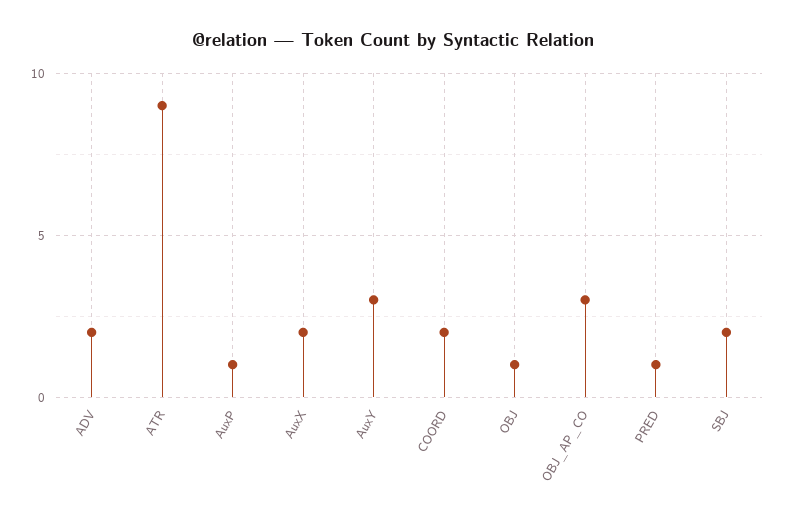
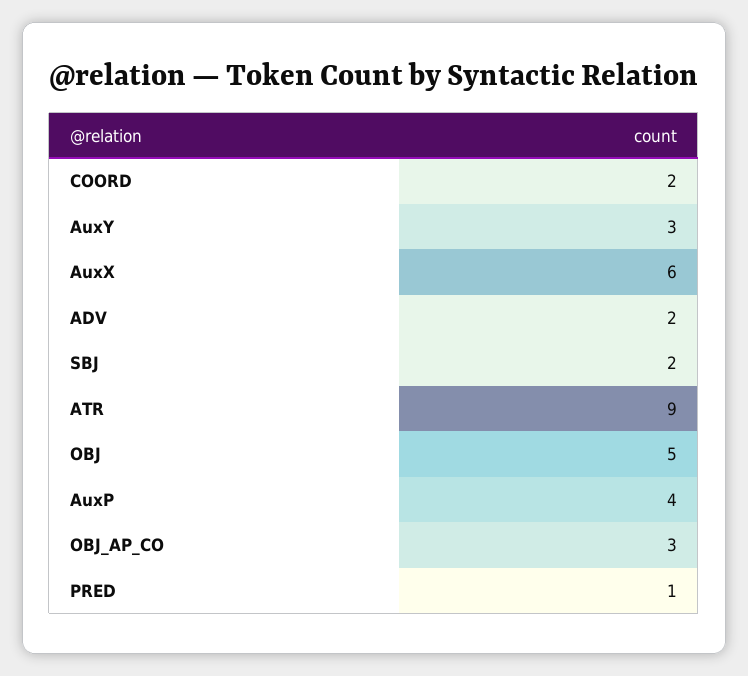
  {
    "ADV": 2,
    "ATR": 9,
-   "AuxP": 1,
+   "AuxP": 4,
-   "AuxX": 2,
+   "AuxX": 6,
    "AuxY": 3,
    "COORD": 2,
-   "OBJ": 1,
+   "OBJ": 5,
    "OBJ_AP_CO": 3,
    "PRED": 1,
    "SBJ": 2
  }

